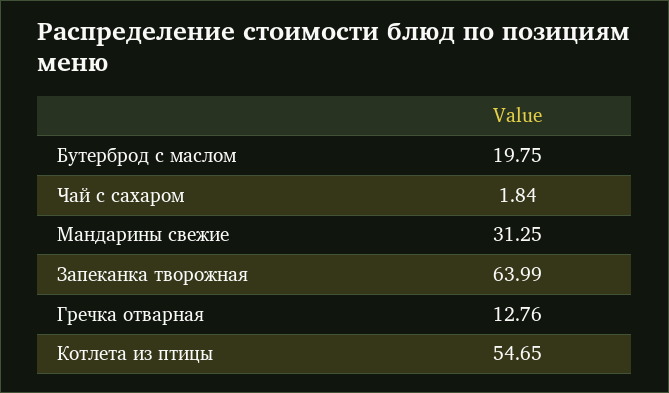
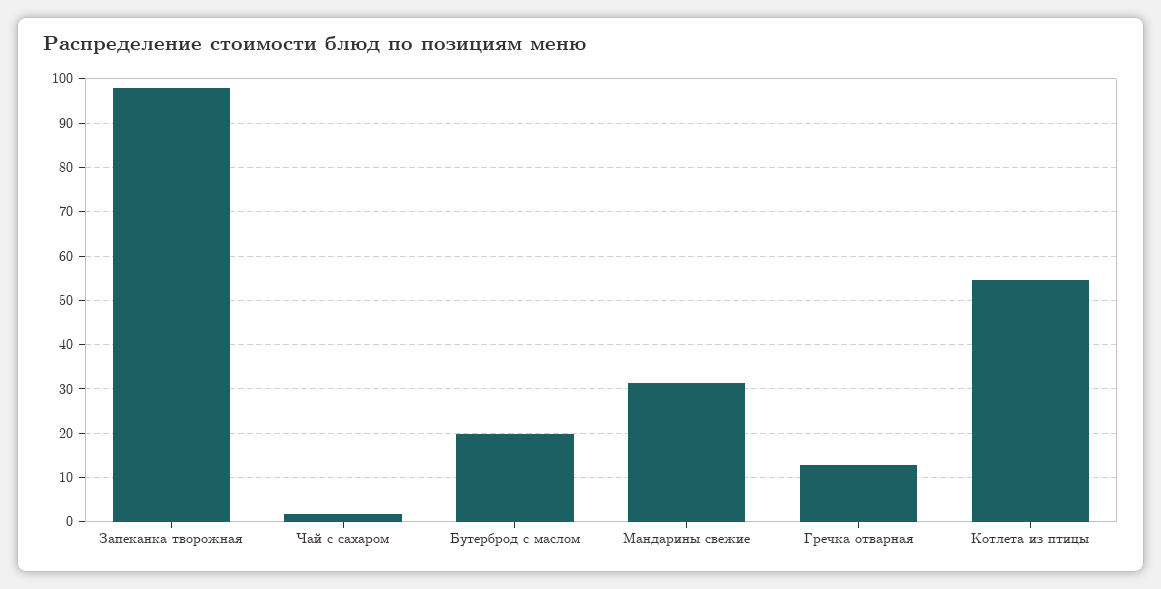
  {
    "Бутерброд с маслом": 19.75,
    "Чай с сахаром": 1.84,
    "Мандарины свежие": 31.25,
-   "Запеканка творожная": 63.99,
+   "Запеканка творожная": 98,
    "Гречка отварная": 12.76,
    "Котлета из птицы": 54.65
  }

